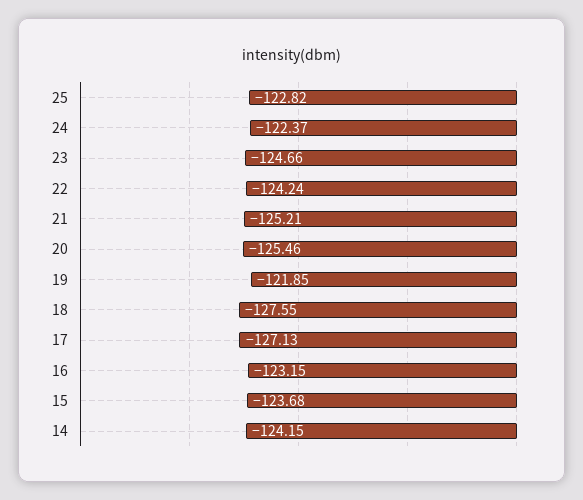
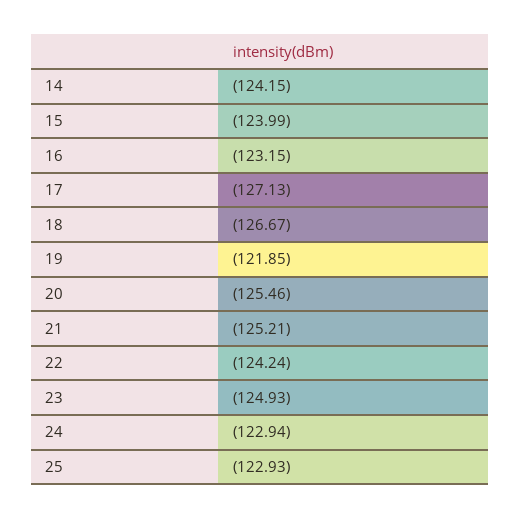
  {
-   "25": -122.82,
+   "25": -122.93,
-   "24": -122.37,
+   "24": -122.94,
-   "23": -124.66,
+   "23": -124.93,
    "22": -124.24,
    "21": -125.21,
    "20": -125.46,
    "19": -121.85,
-   "18": -127.55,
+   "18": -126.67,
    "17": -127.13,
    "16": -123.15,
-   "15": -123.68,
+   "15": -123.99,
    "14": -124.15
  }

